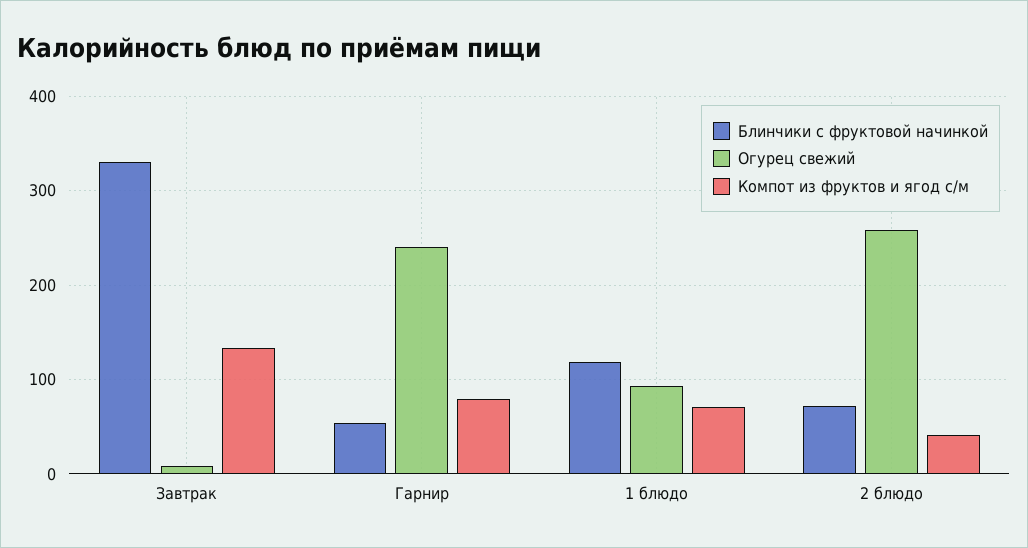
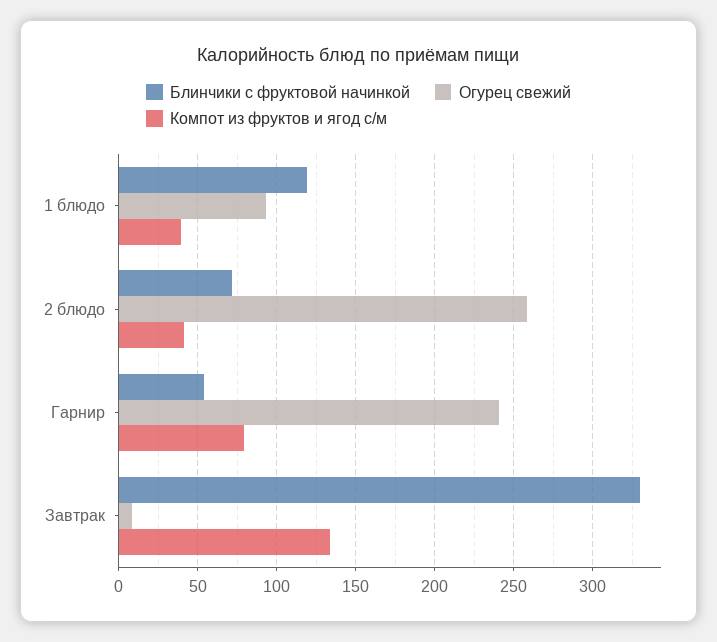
  {
    "Блинчики с фруктовой начинкой": {
      "Завтрак": 330,
      "Гарнир": 55,
      "1 блюдо": 120,
      "2 блюдо": 70
    },
    "Огурец свежий": {
      "Завтрак": 10,
      "Гарнир": 240,
      "1 блюдо": 95,
      "2 блюдо": 260
    },
    "Компот из фруктов и ягод с/м": {
      "Завтрак": 135,
      "Гарнир": 80,
-     "1 блюдо": 70,
+     "1 блюдо": 40,
      "2 блюдо": 40
    }
  }

